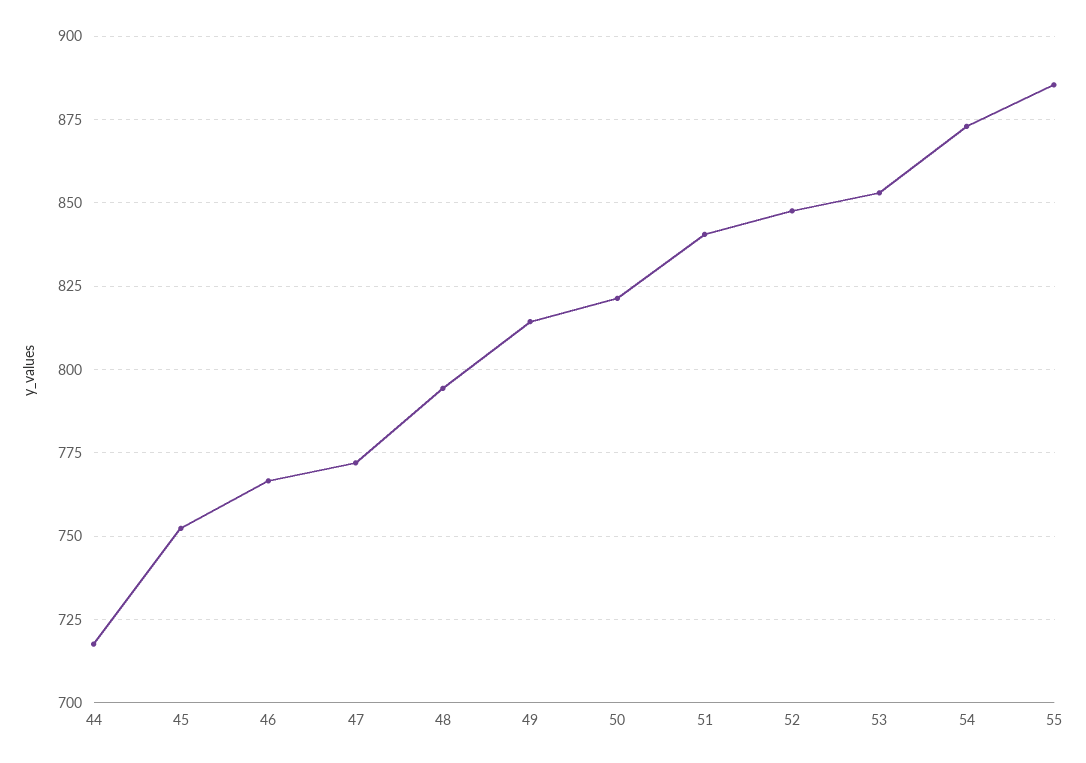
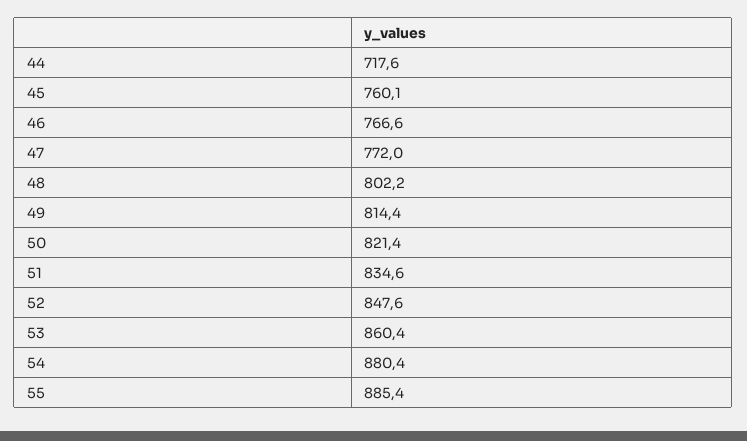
  {
    "44": 717.6,
-   "45": 752.5,
+   "45": 760.1,
    "46": 766.6,
    "47": 772,
-   "48": 795,
+   "48": 802.2,
    "49": 814.4,
    "50": 821.4,
-   "51": 840,
+   "51": 834.6,
    "52": 847.6,
-   "53": 852.5,
+   "53": 860.4,
-   "54": 872.5,
+   "54": 880.4,
    "55": 885.4
  }

